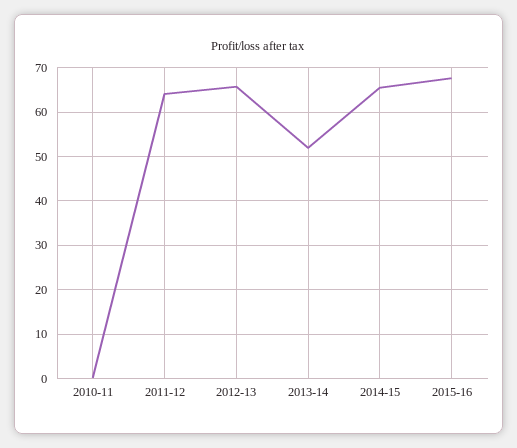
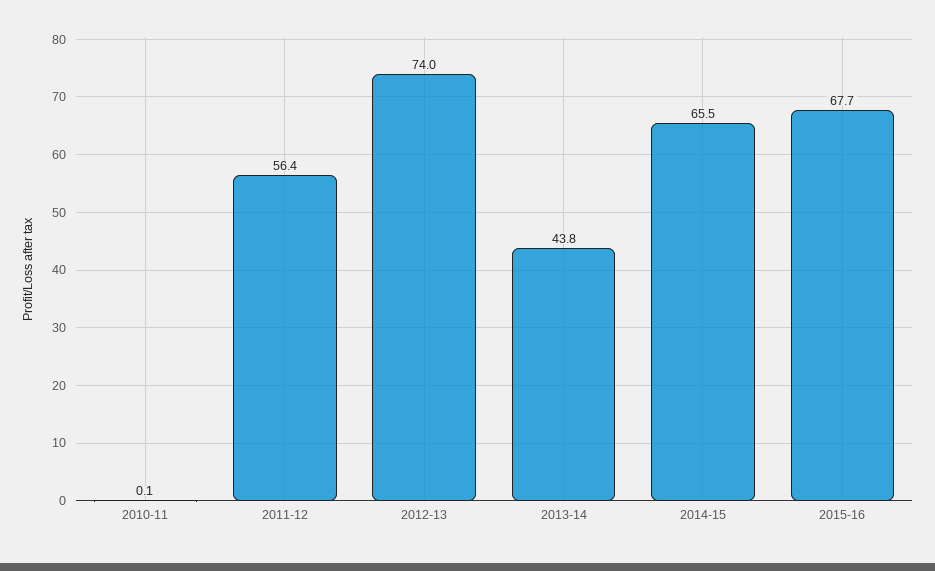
  {
    "2010-11": 0.1,
-   "2011-12": 64,
+   "2011-12": 56.4,
-   "2012-13": 66,
+   "2012-13": 74,
-   "2013-14": 52,
+   "2013-14": 43.8,
    "2014-15": 65.5,
    "2015-16": 67.7
  }

